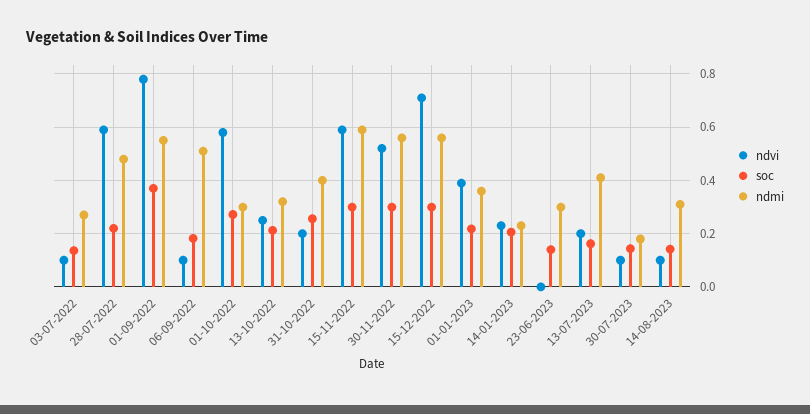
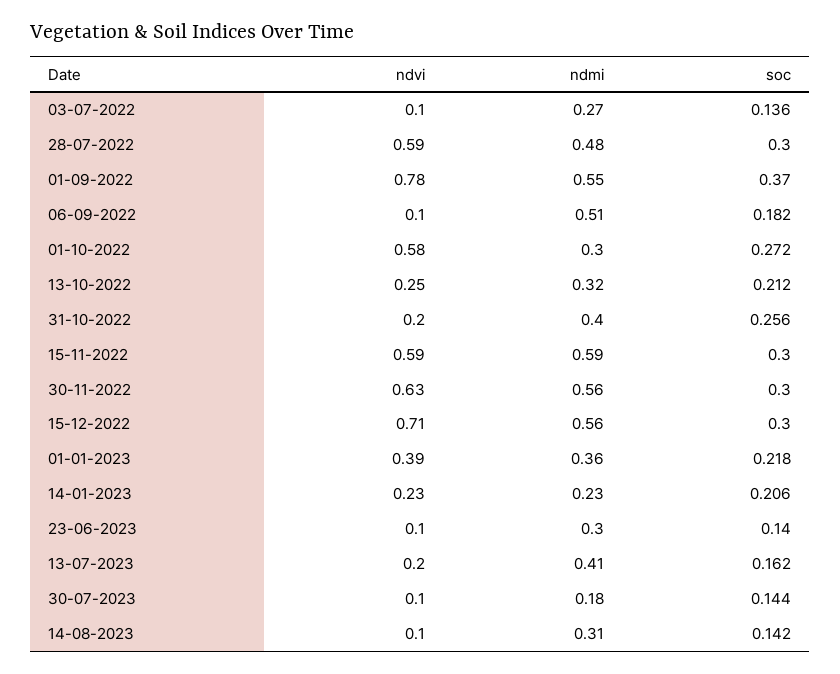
  {
    "ndvi": {
      "03-07-2022": 0.1,
      "28-07-2022": 0.59,
      "01-09-2022": 0.78,
      "06-09-2022": 0.1,
      "01-10-2022": 0.58,
      "13-10-2022": 0.25,
      "31-10-2022": 0.2,
      "15-11-2022": 0.59,
-     "30-11-2022": 0.525,
+     "30-11-2022": 0.63,
      "15-12-2022": 0.71,
      "01-01-2023": 0.39,
      "14-01-2023": 0.23,
-     "23-06-2023": 0,
+     "23-06-2023": 0.1,
      "13-07-2023": 0.2,
      "30-07-2023": 0.1,
      "14-08-2023": 0.1
    },
    "soc": {
      "03-07-2022": 0.136,
-     "28-07-2022": 0.225,
+     "28-07-2022": 0.3,
      "01-09-2022": 0.37,
      "06-09-2022": 0.182,
      "01-10-2022": 0.272,
      "13-10-2022": 0.212,
      "31-10-2022": 0.256,
      "15-11-2022": 0.3,
      "30-11-2022": 0.3,
      "15-12-2022": 0.3,
      "01-01-2023": 0.218,
      "14-01-2023": 0.206,
      "23-06-2023": 0.14,
      "13-07-2023": 0.162,
      "30-07-2023": 0.144,
      "14-08-2023": 0.142
    },
    "ndmi": {
      "03-07-2022": 0.27,
      "28-07-2022": 0.48,
      "01-09-2022": 0.55,
      "06-09-2022": 0.51,
      "01-10-2022": 0.3,
      "13-10-2022": 0.32,
      "31-10-2022": 0.4,
      "15-11-2022": 0.59,
      "30-11-2022": 0.56,
      "15-12-2022": 0.56,
      "01-01-2023": 0.36,
      "14-01-2023": 0.23,
      "23-06-2023": 0.3,
      "13-07-2023": 0.41,
      "30-07-2023": 0.18,
      "14-08-2023": 0.31
    }
  }

